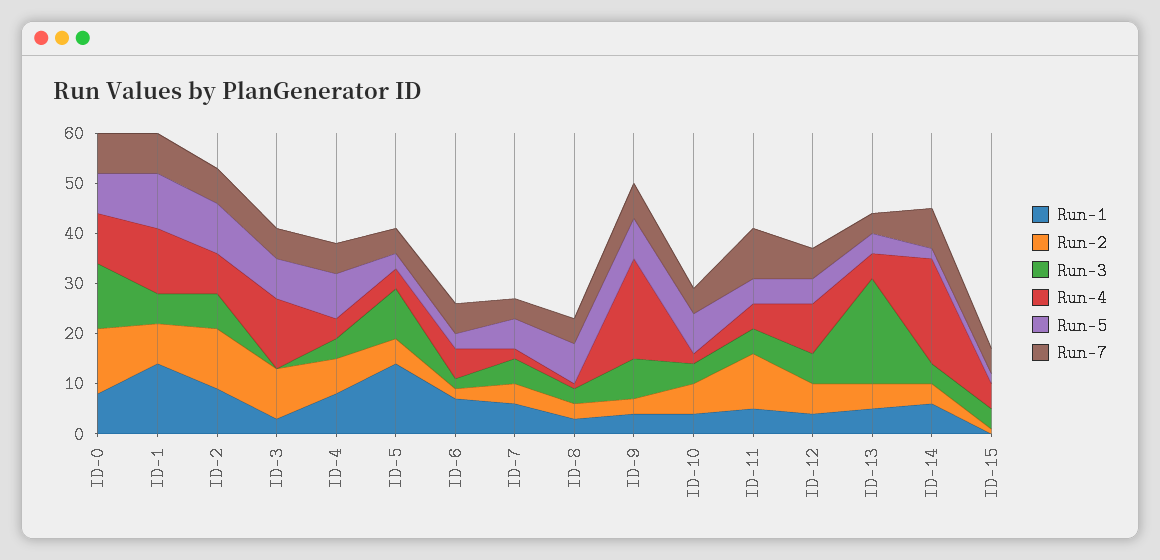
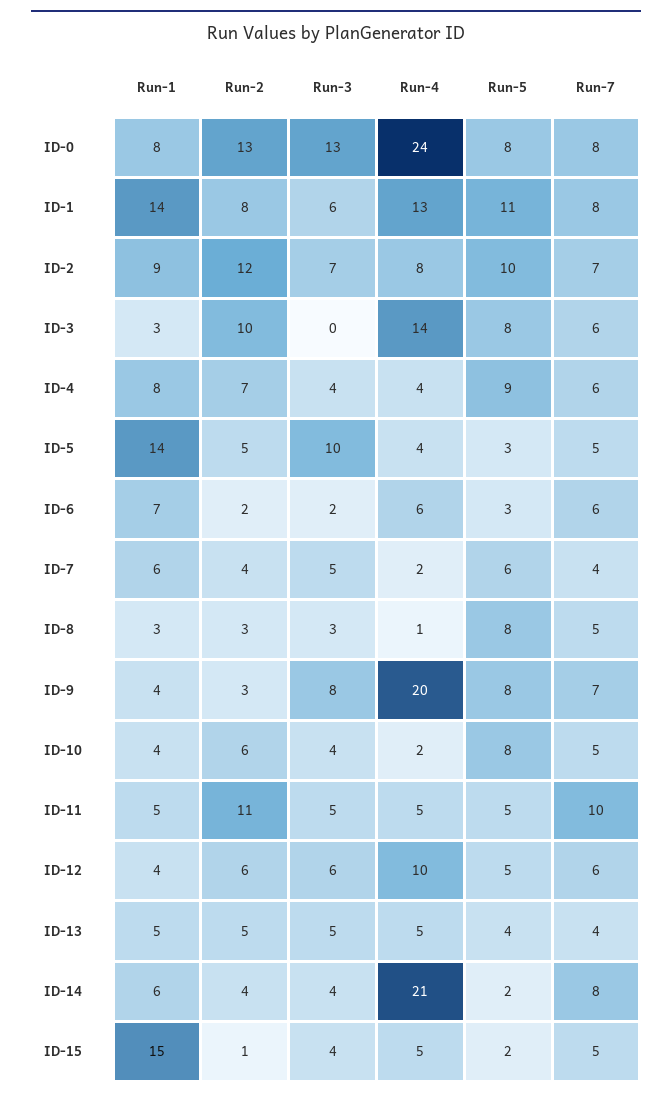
  {
    "Run-1": {
      "ID-0": 8,
      "ID-1": 14,
      "ID-2": 9,
      "ID-3": 3,
      "ID-4": 8,
      "ID-5": 14,
      "ID-6": 7,
      "ID-7": 6,
      "ID-8": 3,
      "ID-9": 4,
      "ID-10": 4,
      "ID-11": 5,
      "ID-12": 4,
      "ID-13": 5,
      "ID-14": 6,
-     "ID-15": 0
+     "ID-15": 15
    },
    "Run-2": {
      "ID-0": 13,
      "ID-1": 8,
      "ID-2": 12,
      "ID-3": 10,
      "ID-4": 7,
      "ID-5": 5,
      "ID-6": 2,
      "ID-7": 4,
      "ID-8": 3,
      "ID-9": 3,
      "ID-10": 6,
      "ID-11": 11,
      "ID-12": 6,
      "ID-13": 5,
      "ID-14": 4,
      "ID-15": 1
    },
    "Run-3": {
      "ID-0": 13,
      "ID-1": 6,
      "ID-2": 7,
      "ID-3": 0,
      "ID-4": 4,
      "ID-5": 10,
      "ID-6": 2,
      "ID-7": 5,
      "ID-8": 3,
      "ID-9": 8,
      "ID-10": 4,
      "ID-11": 5,
      "ID-12": 6,
-     "ID-13": 20,
+     "ID-13": 5,
      "ID-14": 4,
      "ID-15": 4
    },
    "Run-4": {
-     "ID-0": 10,
+     "ID-0": 24,
      "ID-1": 13,
      "ID-2": 8,
      "ID-3": 14,
      "ID-4": 4,
      "ID-5": 4,
      "ID-6": 6,
      "ID-7": 2,
      "ID-8": 1,
      "ID-9": 20,
      "ID-10": 2,
      "ID-11": 5,
      "ID-12": 10,
      "ID-13": 5,
      "ID-14": 21,
      "ID-15": 5
    },
    "Run-5": {
      "ID-0": 8,
      "ID-1": 11,
      "ID-2": 10,
      "ID-3": 8,
      "ID-4": 9,
      "ID-5": 3,
      "ID-6": 3,
      "ID-7": 6,
      "ID-8": 8,
      "ID-9": 8,
      "ID-10": 8,
      "ID-11": 5,
      "ID-12": 5,
      "ID-13": 4,
      "ID-14": 2,
      "ID-15": 2
    },
    "Run-7": {
      "ID-0": 8,
      "ID-1": 8,
      "ID-2": 7,
      "ID-3": 6,
      "ID-4": 6,
      "ID-5": 5,
      "ID-6": 6,
      "ID-7": 4,
      "ID-8": 5,
      "ID-9": 7,
      "ID-10": 5,
      "ID-11": 10,
      "ID-12": 6,
      "ID-13": 4,
      "ID-14": 8,
      "ID-15": 5
    }
  }

